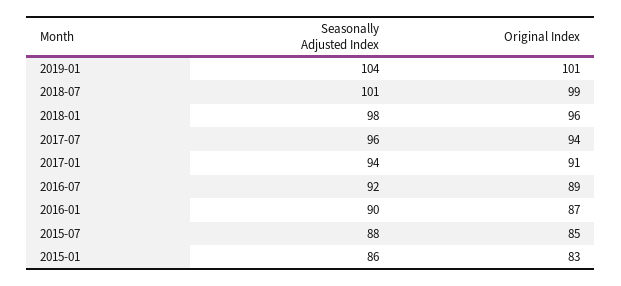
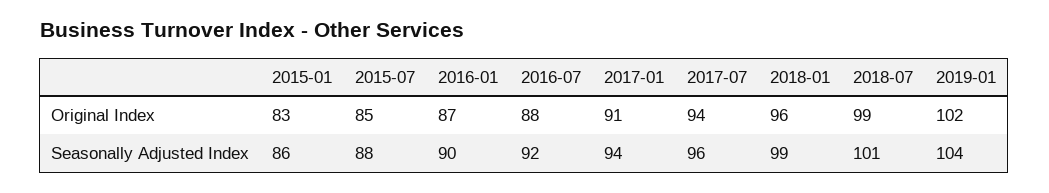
  {
    "Seasonally Adjusted Index": {
      "2019-01": 104,
      "2018-07": 101,
-     "2018-01": 98,
+     "2018-01": 99,
      "2017-07": 96,
      "2017-01": 94,
      "2016-07": 92,
      "2016-01": 90,
      "2015-07": 88,
      "2015-01": 86
    },
    "Original Index": {
-     "2019-01": 101,
+     "2019-01": 102,
      "2018-07": 99,
      "2018-01": 96,
      "2017-07": 94,
      "2017-01": 91,
-     "2016-07": 89,
+     "2016-07": 88,
      "2016-01": 87,
      "2015-07": 85,
      "2015-01": 83
    }
  }

